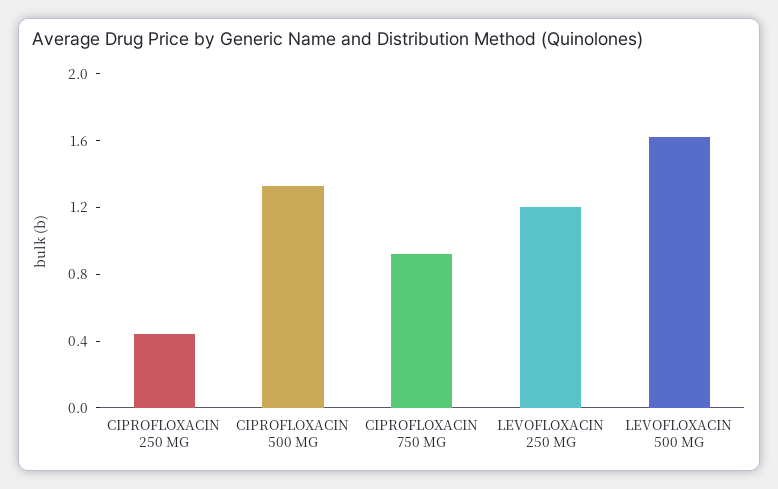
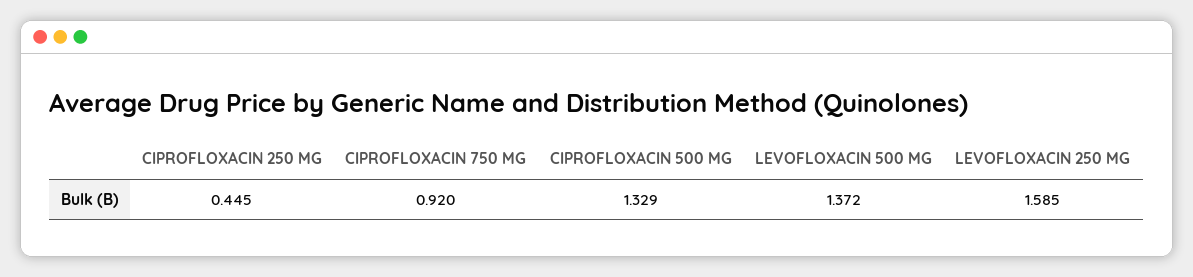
  {
    "CIPROFLOXACIN 250 MG": 0.445,
    "CIPROFLOXACIN 500 MG": 1.329,
    "CIPROFLOXACIN 750 MG": 0.92,
-   "LEVOFLOXACIN 250 MG": 1.2,
+   "LEVOFLOXACIN 250 MG": 1.585,
-   "LEVOFLOXACIN 500 MG": 1.6
+   "LEVOFLOXACIN 500 MG": 1.372
  }

